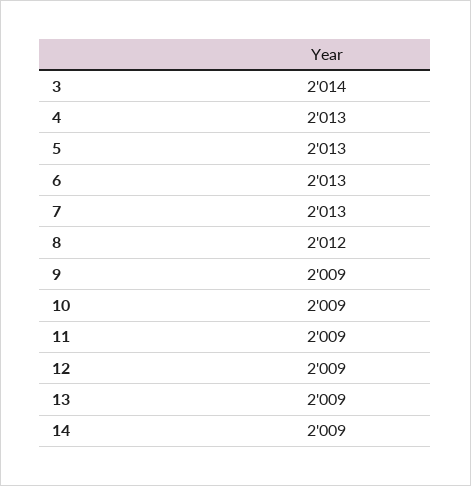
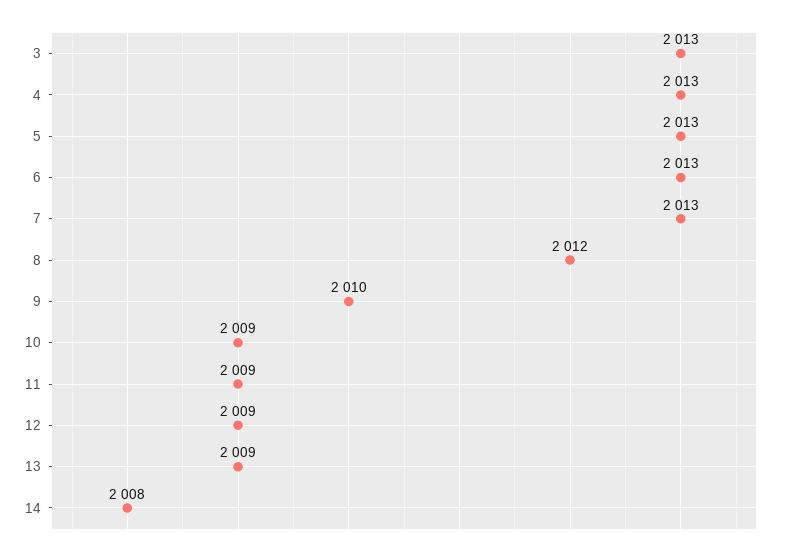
  {
-   "3": 2014,
+   "3": 2013,
    "4": 2013,
    "5": 2013,
    "6": 2013,
    "7": 2013,
    "8": 2012,
-   "9": 2009,
+   "9": 2010,
    "10": 2009,
    "11": 2009,
    "12": 2009,
    "13": 2009,
-   "14": 2009
+   "14": 2008
  }

